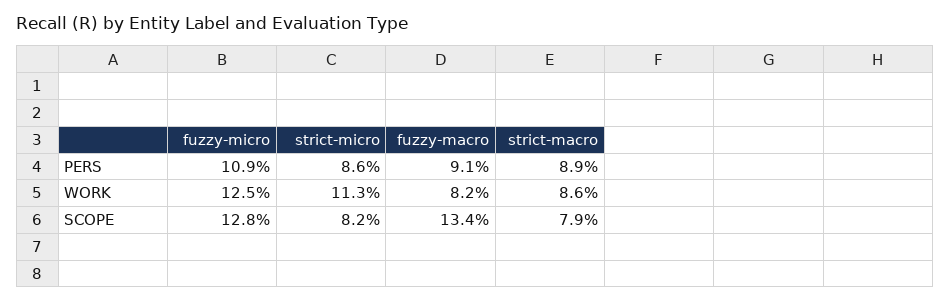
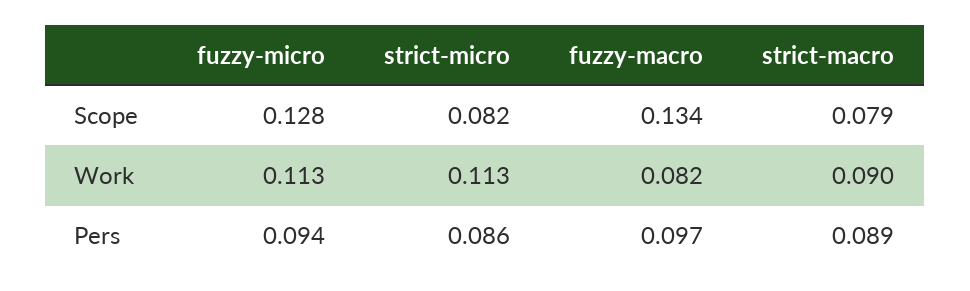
  {
    "fuzzy-micro": {
-     "PERS": 0.109,
+     "PERS": 0.094,
-     "WORK": 0.125,
+     "WORK": 0.113,
      "SCOPE": 0.128
    },
    "strict-micro": {
      "PERS": 0.086,
      "WORK": 0.113,
      "SCOPE": 0.082
    },
    "fuzzy-macro": {
-     "PERS": 0.091,
+     "PERS": 0.097,
      "WORK": 0.082,
      "SCOPE": 0.134
    },
    "strict-macro": {
      "PERS": 0.089,
-     "WORK": 0.086,
+     "WORK": 0.09,
      "SCOPE": 0.079
    }
  }

